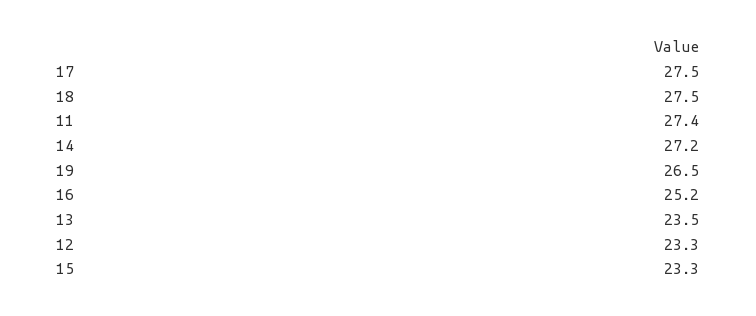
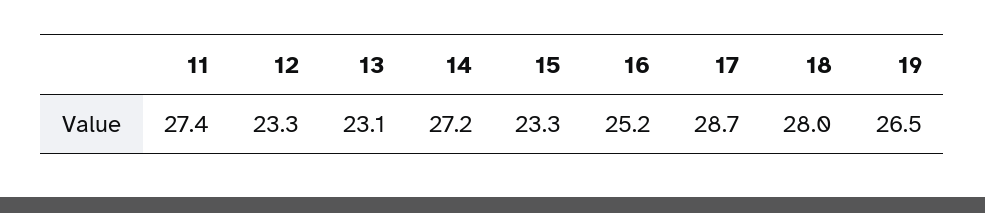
  {
-   "17": 27.5,
+   "17": 28.7,
-   "18": 27.5,
+   "18": 28,
    "11": 27.4,
    "14": 27.2,
    "19": 26.5,
    "16": 25.2,
-   "13": 23.5,
+   "13": 23.1,
    "12": 23.3,
    "15": 23.3
  }

